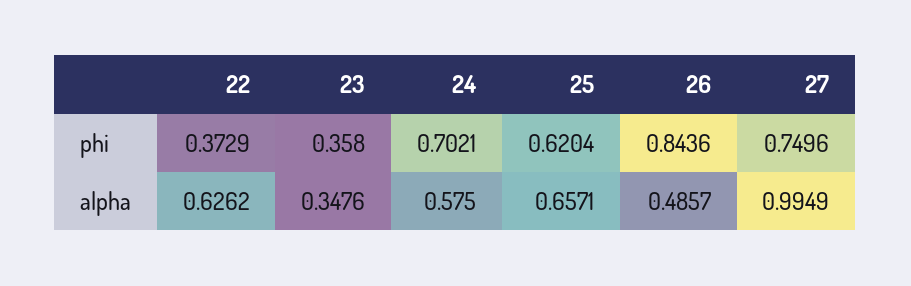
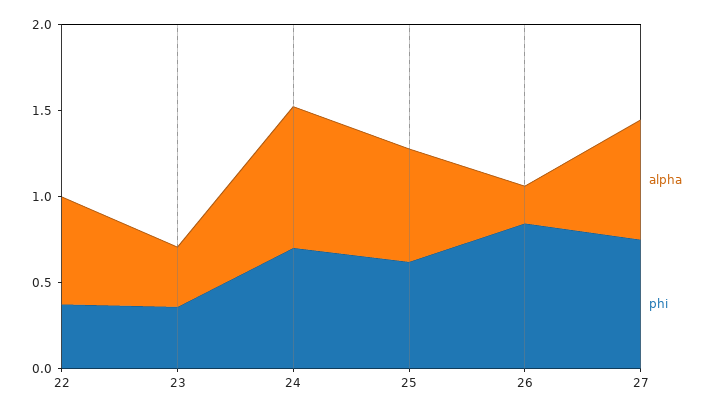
  {
    "phi": {
      "22": 0.3729,
      "23": 0.358,
      "24": 0.7021,
      "25": 0.6204,
      "26": 0.8436,
      "27": 0.7496
    },
    "alpha": {
      "22": 0.6262,
      "23": 0.3476,
-     "24": 0.575,
+     "24": 0.8,
      "25": 0.6571,
-     "26": 0.4857,
+     "26": 0.2,
-     "27": 0.9949
+     "27": 0.7
    }
  }

